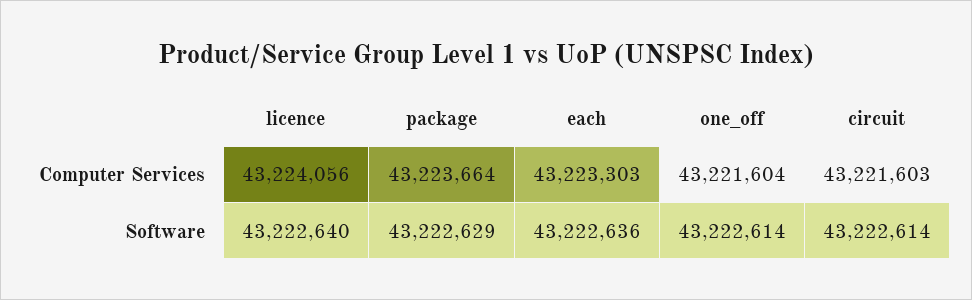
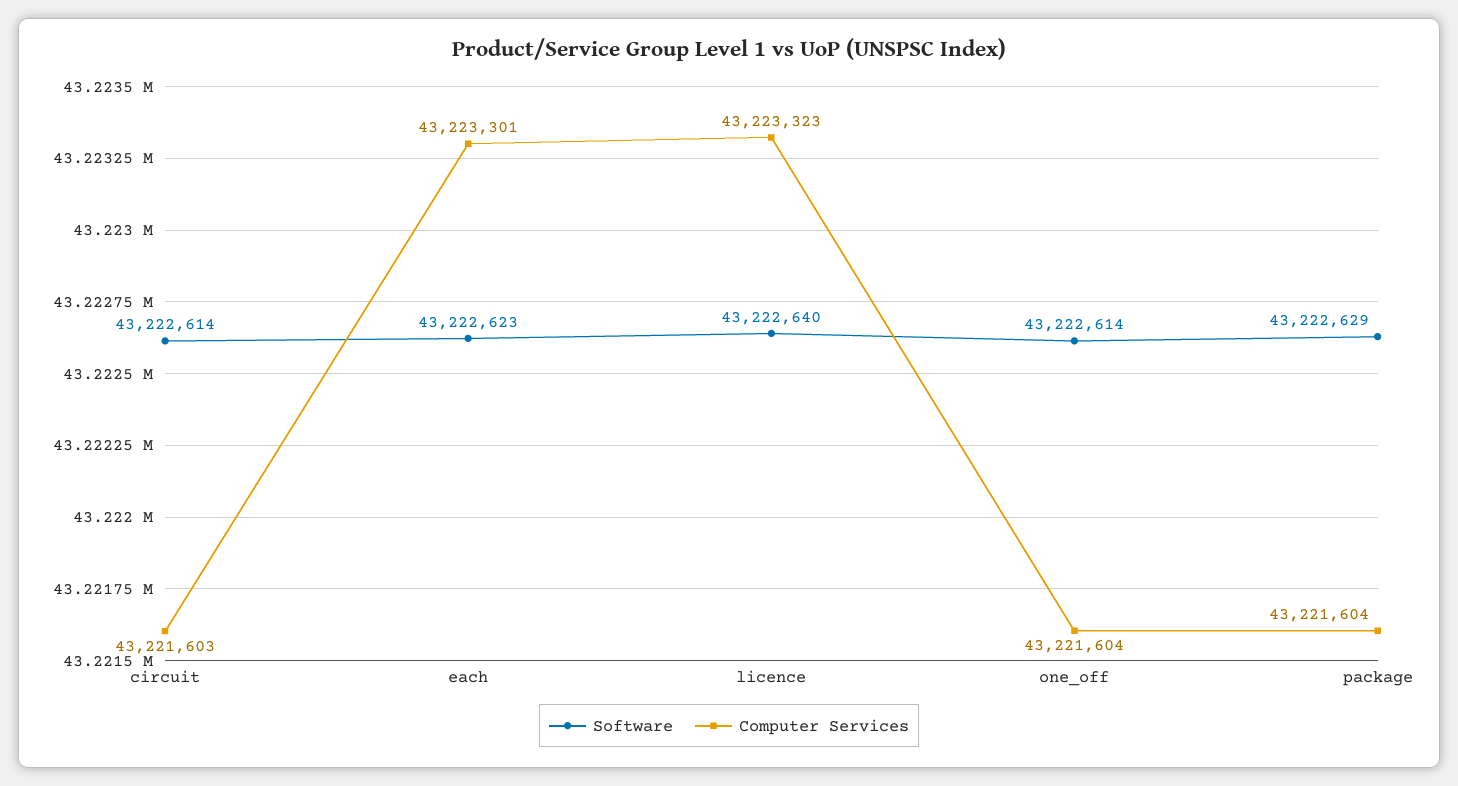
  {
    "Computer Services": {
-     "licence": 43224056,
+     "licence": 43223323,
-     "package": 43223664,
+     "package": 43221604,
-     "each": 43223303,
+     "each": 43223301,
      "one_off": 43221604,
      "circuit": 43221603
    },
    "Software": {
      "licence": 43222640,
      "package": 43222629,
-     "each": 43222636,
+     "each": 43222623,
      "one_off": 43222614,
      "circuit": 43222614
    }
  }

